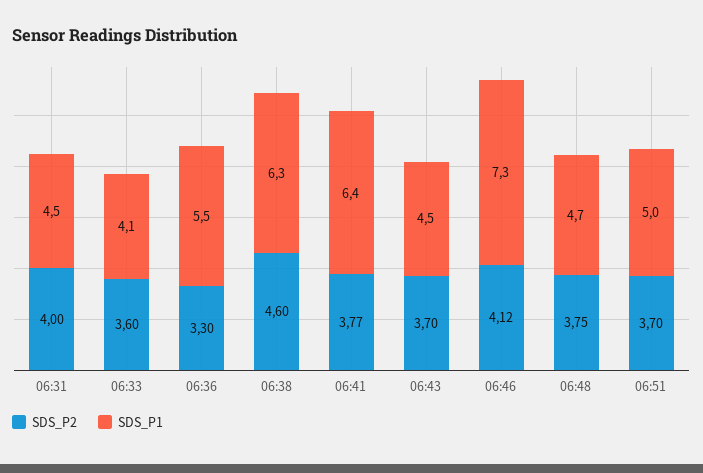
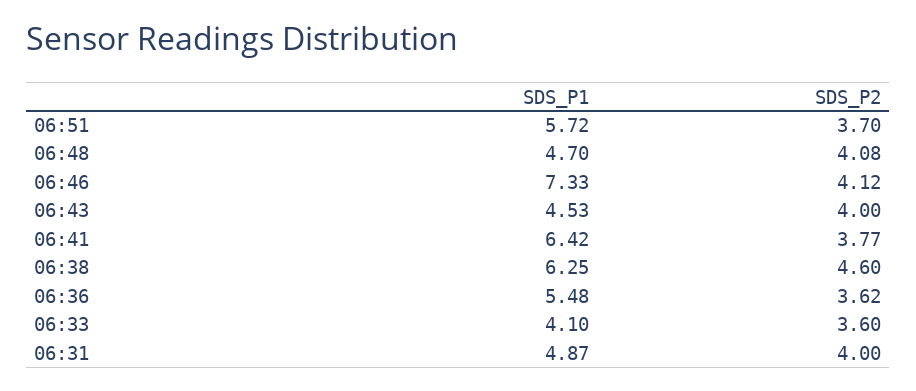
  {
    "SDS_P2": {
      "06:31": 4,
      "06:33": 3.6,
-     "06:36": 3.3,
+     "06:36": 3.62,
      "06:38": 4.6,
      "06:41": 3.77,
-     "06:43": 3.7,
+     "06:43": 4,
      "06:46": 4.12,
-     "06:48": 3.75,
+     "06:48": 4.08,
      "06:51": 3.7
    },
    "SDS_P1": {
-     "06:31": 4.5,
+     "06:31": 4.87,
      "06:33": 4.1,
      "06:36": 5.48,
      "06:38": 6.25,
      "06:41": 6.42,
      "06:43": 4.53,
      "06:46": 7.33,
      "06:48": 4.7,
-     "06:51": 5
+     "06:51": 5.72
    }
  }

